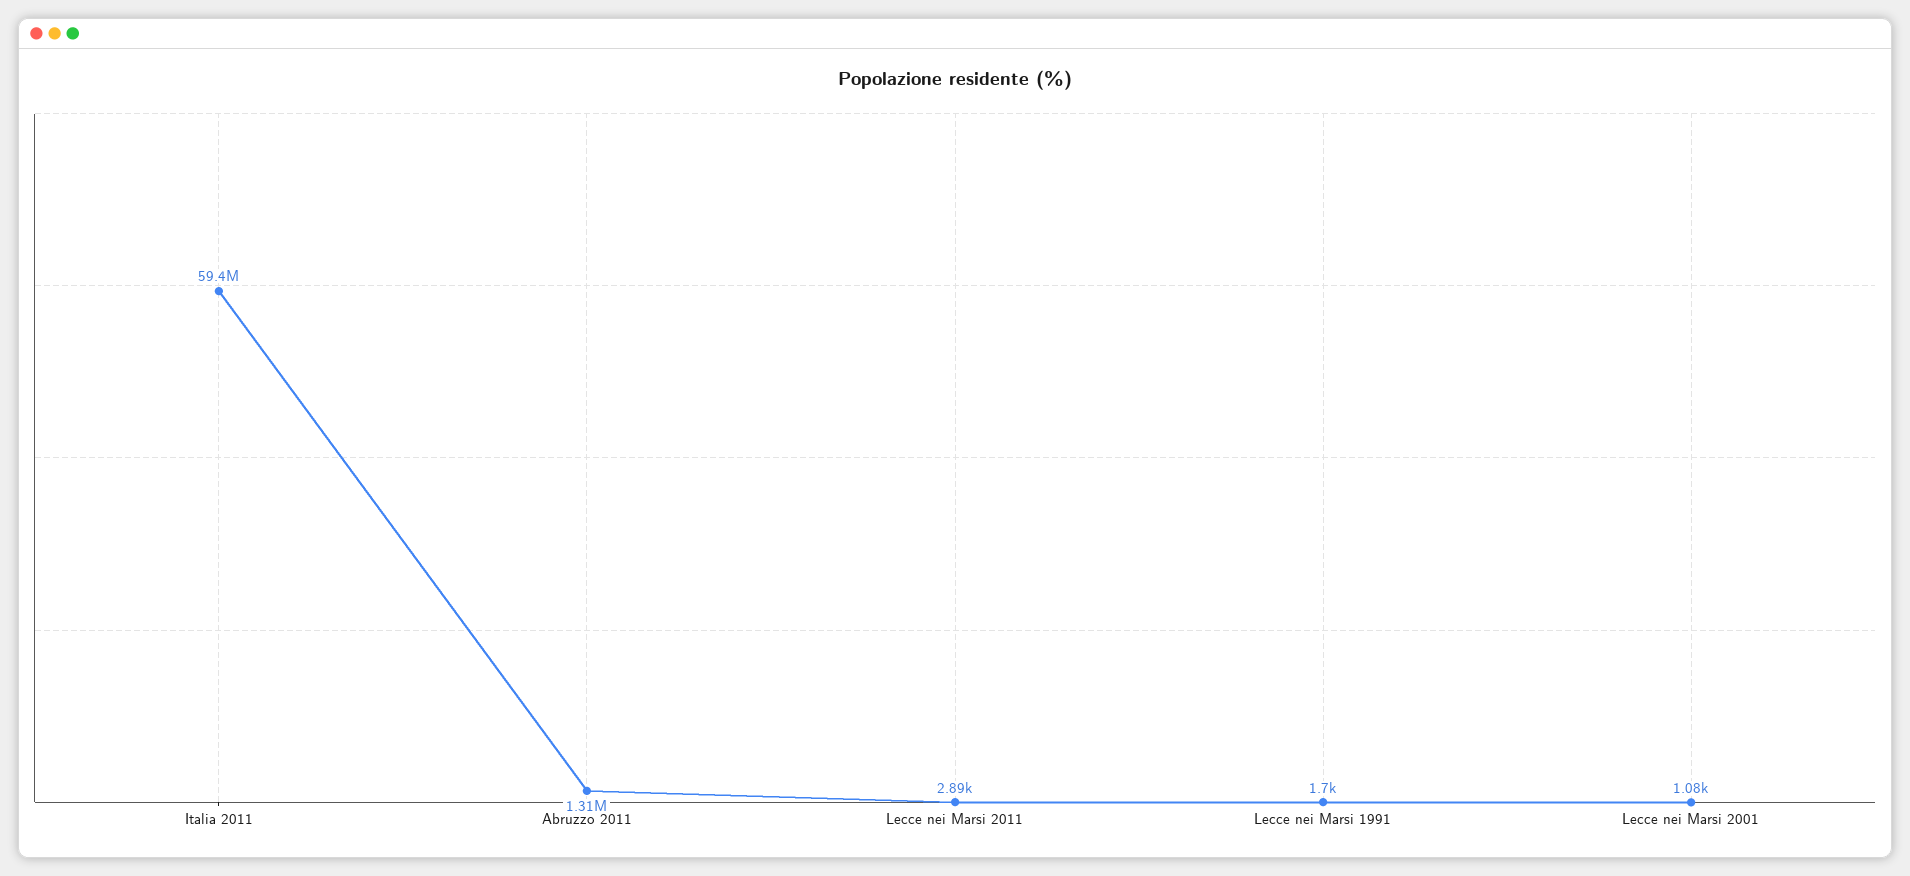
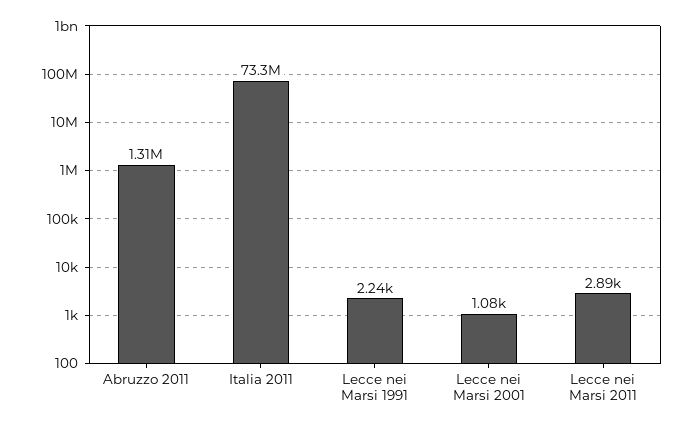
  {
-   "Italia 2011": 59400000,
+   "Italia 2011": 73300000,
    "Abruzzo 2011": 1310000,
    "Lecce nei Marsi 2011": 2890,
-   "Lecce nei Marsi 1991": 1700,
+   "Lecce nei Marsi 1991": 2240,
    "Lecce nei Marsi 2001": 1080
  }

